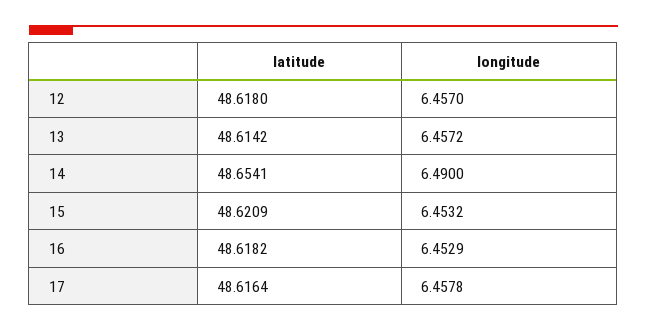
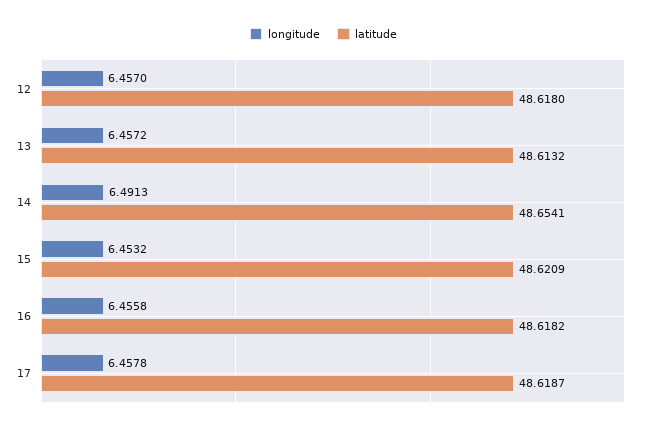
  {
    "latitude": {
      "12": 48.618,
-     "13": 48.6142,
+     "13": 48.6132,
      "14": 48.6541,
      "15": 48.6209,
      "16": 48.6182,
-     "17": 48.6164
+     "17": 48.6187
    },
    "longitude": {
      "12": 6.457,
      "13": 6.4572,
-     "14": 6.49,
+     "14": 6.4913,
      "15": 6.4532,
-     "16": 6.4529,
+     "16": 6.4558,
      "17": 6.4578
    }
  }

